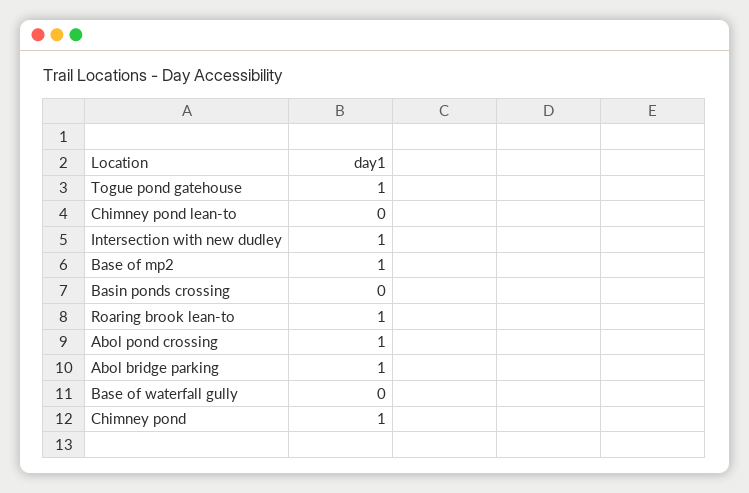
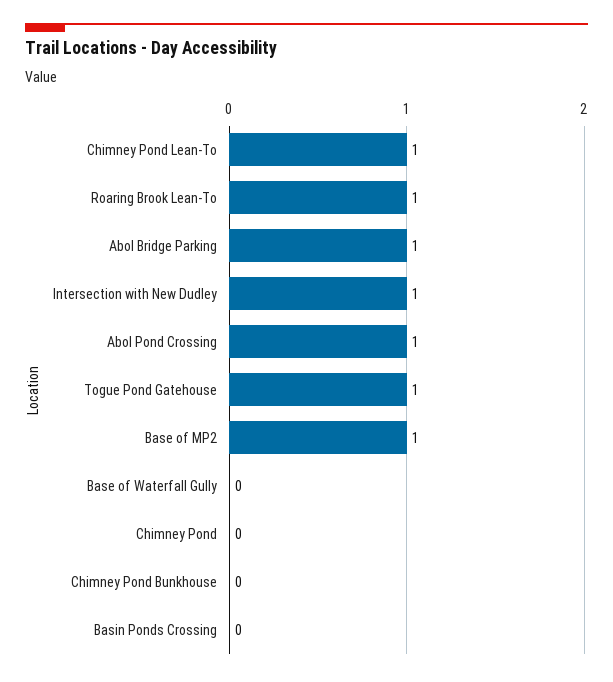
  {
    "Togue pond gatehouse": 1,
-   "Chimney pond lean-to": 0,
+   "Chimney pond lean-to": 1,
    "Intersection with new dudley": 1,
    "Base of mp2": 1,
    "Basin ponds crossing": 0,
    "Roaring brook lean-to": 1,
    "Abol pond crossing": 1,
    "Abol bridge parking": 1,
    "Base of waterfall gully": 0,
-   "Chimney pond": 1
+   "Chimney pond": 0,
+   "Chimney Pond Bunkhouse": 0
  }

